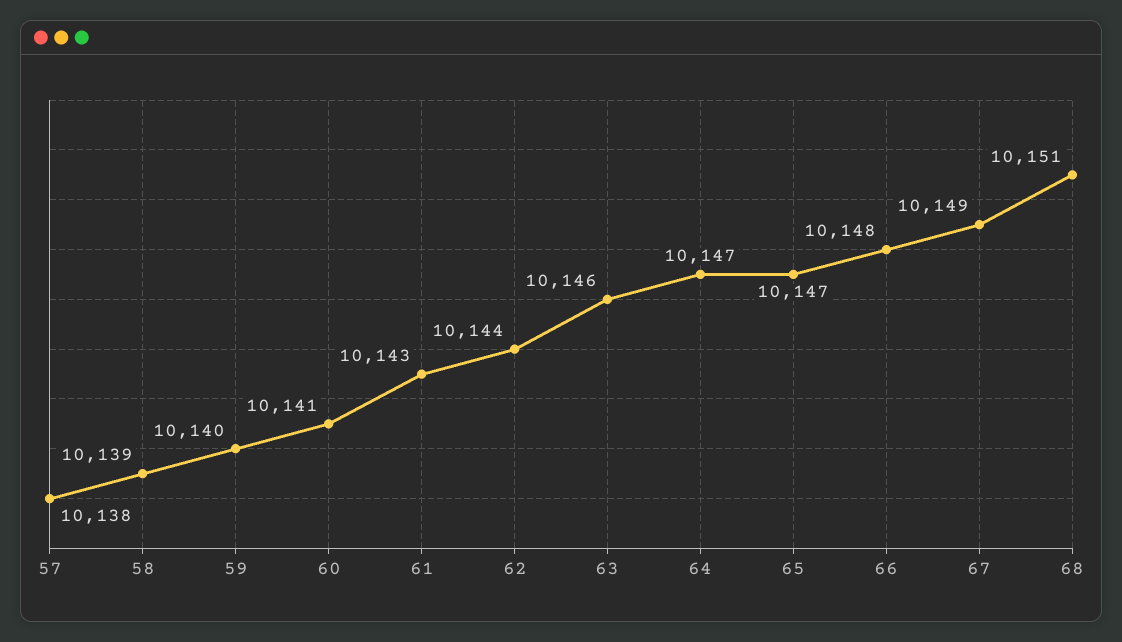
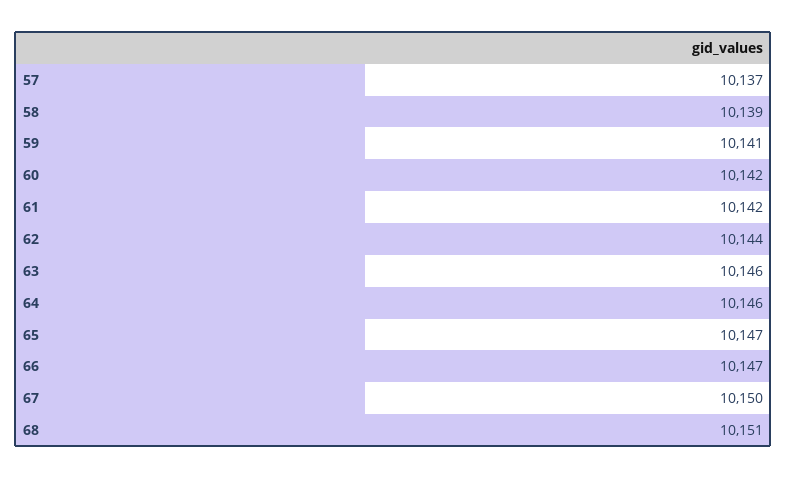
  {
-   "57": 10138,
+   "57": 10137,
    "58": 10139,
-   "59": 10140,
+   "59": 10141,
-   "60": 10141,
+   "60": 10142,
-   "61": 10143,
+   "61": 10142,
    "62": 10144,
    "63": 10146,
-   "64": 10147,
+   "64": 10146,
    "65": 10147,
-   "66": 10148,
+   "66": 10147,
-   "67": 10149,
+   "67": 10150,
    "68": 10151
  }

